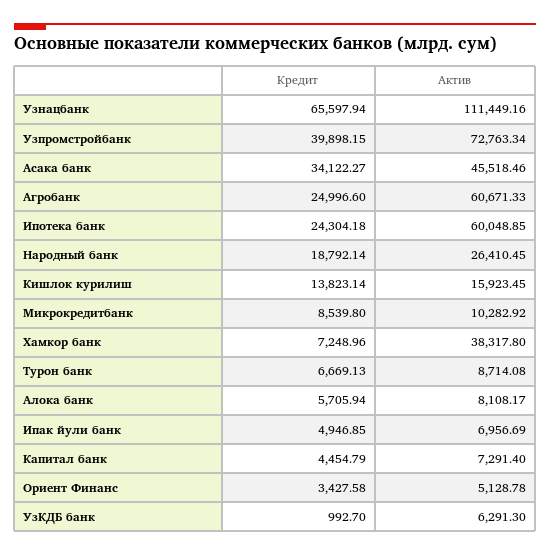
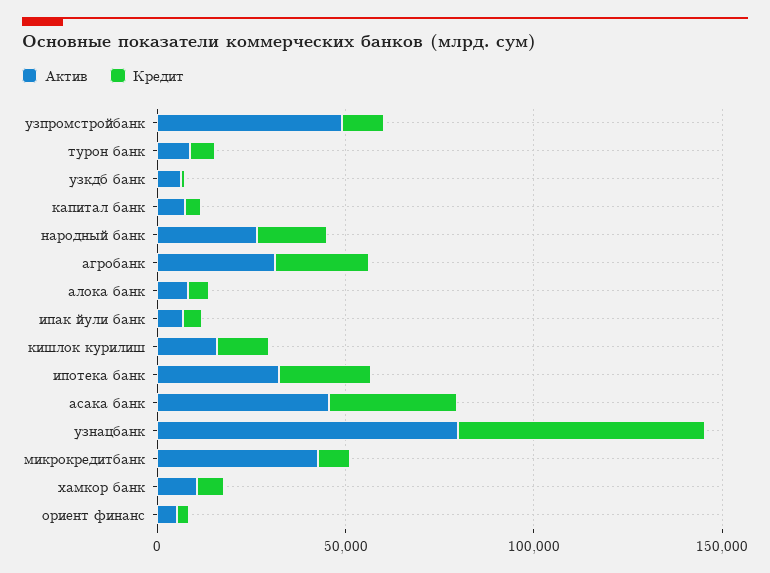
  {
    "Кредит": {
      "Узнацбанк": 65597.94,
-     "Узпромстройбанк": 39898.15,
+     "Узпромстройбанк": 10000,
      "Асака банк": 34122.27,
      "Агробанк": 24996.6,
      "Ипотека банк": 24304.18,
      "Народный банк": 18792.14,
      "Кишлок курилиш": 13823.14,
      "Микрокредитбанк": 8539.8,
      "Хамкор банк": 7248.96,
      "Турон банк": 6669.13,
      "Алока банк": 5705.94,
      "Ипак йули банк": 4946.85,
      "Капитал банк": 4454.79,
      "Ориент Финанс": 3427.58,
      "УзКДБ банк": 992.7
    },
    "Актив": {
-     "Узнацбанк": 111449.16,
+     "Узнацбанк": 80000,
-     "Узпромстройбанк": 72763.34,
+     "Узпромстройбанк": 50000,
      "Асака банк": 45518.46,
-     "Агробанк": 60671.33,
+     "Агробанк": 30000,
-     "Ипотека банк": 60048.85,
+     "Ипотека банк": 30000,
      "Народный банк": 26410.45,
      "Кишлок курилиш": 15923.45,
-     "Микрокредитбанк": 10282.92,
+     "Микрокредитбанк": 40000,
-     "Хамкор банк": 38317.8,
+     "Хамкор банк": 10000,
      "Турон банк": 8714.08,
      "Алока банк": 8108.17,
      "Ипак йули банк": 6956.69,
      "Капитал банк": 7291.4,
      "Ориент Финанс": 5128.78,
      "УзКДБ банк": 6291.3
    }
  }

